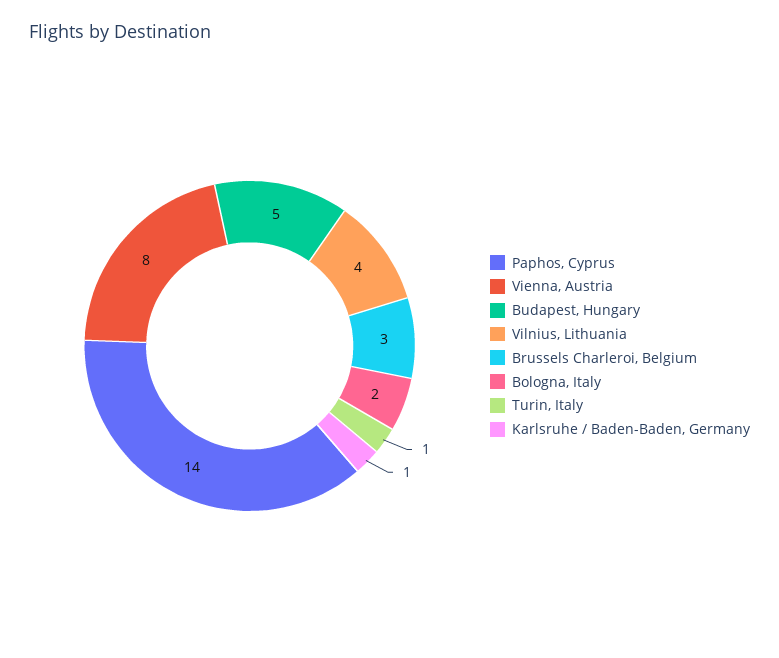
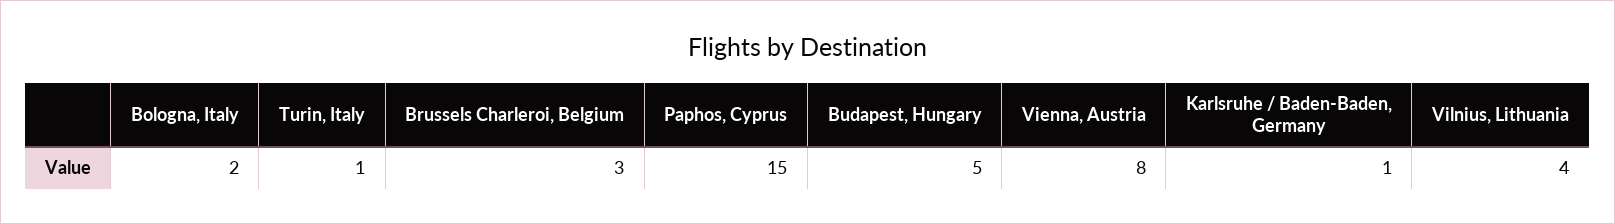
  {
-   "Paphos, Cyprus": 14,
+   "Paphos, Cyprus": 15,
    "Vienna, Austria": 8,
    "Budapest, Hungary": 5,
    "Vilnius, Lithuania": 4,
    "Brussels Charleroi, Belgium": 3,
    "Bologna, Italy": 2,
    "Turin, Italy": 1,
    "Karlsruhe / Baden-Baden, Germany": 1
  }

